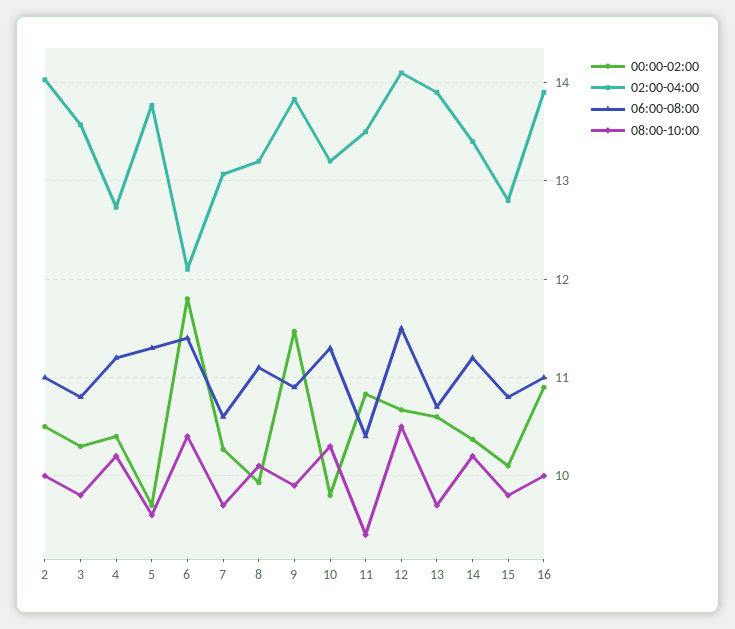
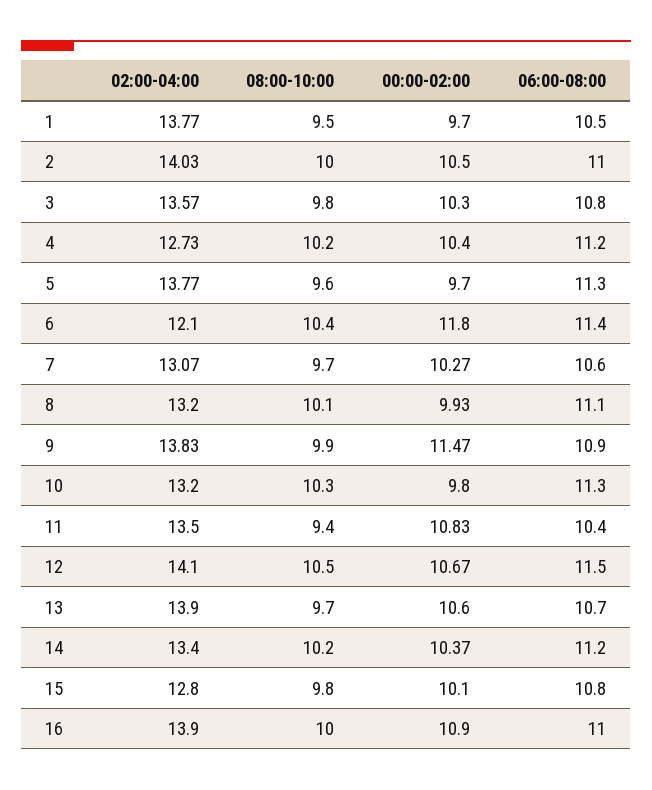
  {
    "00:00-02:00": {
      "2": 10.5,
      "3": 10.3,
      "4": 10.4,
      "5": 9.7,
      "6": 11.8,
      "7": 10.27,
      "8": 9.93,
      "9": 11.47,
      "10": 9.8,
      "11": 10.83,
      "12": 10.67,
      "13": 10.6,
      "14": 10.37,
      "15": 10.1,
-     "16": 10.9
+     "16": 10.9,
+     "1": 9.7
    },
    "02:00-04:00": {
      "2": 14.03,
      "3": 13.57,
      "4": 12.73,
      "5": 13.77,
      "6": 12.1,
      "7": 13.07,
      "8": 13.2,
      "9": 13.83,
      "10": 13.2,
      "11": 13.5,
      "12": 14.1,
      "13": 13.9,
      "14": 13.4,
      "15": 12.8,
-     "16": 13.9
+     "16": 13.9,
+     "1": 13.77
    },
    "06:00-08:00": {
      "2": 11,
      "3": 10.8,
      "4": 11.2,
      "5": 11.3,
      "6": 11.4,
      "7": 10.6,
      "8": 11.1,
      "9": 10.9,
      "10": 11.3,
      "11": 10.4,
      "12": 11.5,
      "13": 10.7,
      "14": 11.2,
      "15": 10.8,
-     "16": 11
+     "16": 11,
+     "1": 10.5
    },
    "08:00-10:00": {
      "2": 10,
      "3": 9.8,
      "4": 10.2,
      "5": 9.6,
      "6": 10.4,
      "7": 9.7,
      "8": 10.1,
      "9": 9.9,
      "10": 10.3,
      "11": 9.4,
      "12": 10.5,
      "13": 9.7,
      "14": 10.2,
      "15": 9.8,
-     "16": 10
+     "16": 10,
+     "1": 9.5
    }
  }

